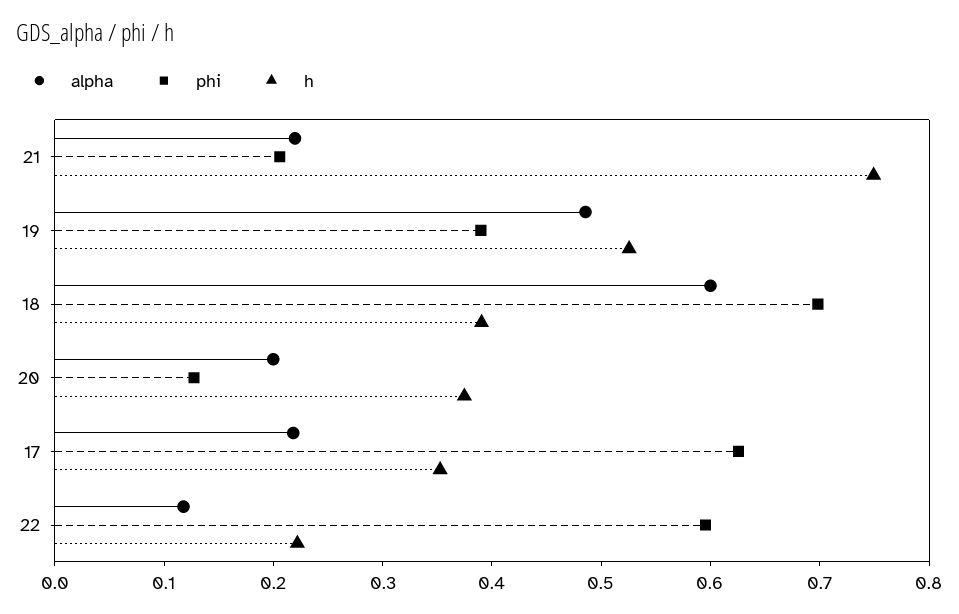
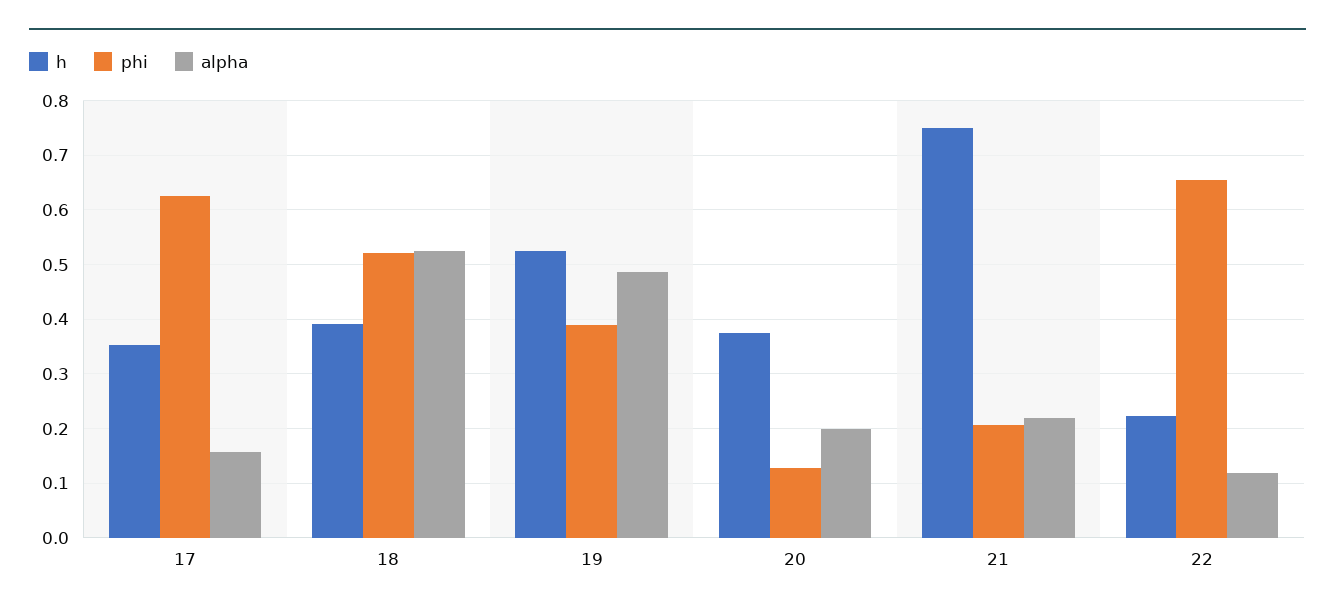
  {
    "alpha": {
      "21": 0.22,
      "19": 0.48,
-     "18": 0.6,
+     "18": 0.52,
      "20": 0.2,
-     "17": 0.22,
+     "17": 0.16,
      "22": 0.12
    },
    "phi": {
      "21": 0.2,
      "19": 0.38,
-     "18": 0.7,
+     "18": 0.52,
      "20": 0.12,
      "17": 0.62,
-     "22": 0.6
+     "22": 0.66
    },
    "h": {
      "21": 0.74,
      "19": 0.52,
      "18": 0.4,
      "20": 0.38,
      "17": 0.36,
      "22": 0.22
    }
  }

